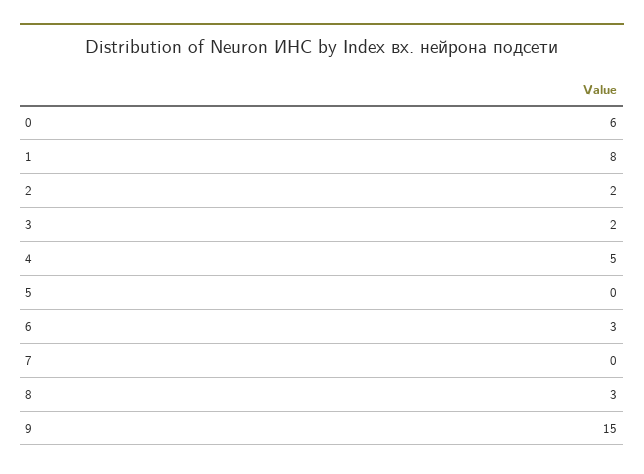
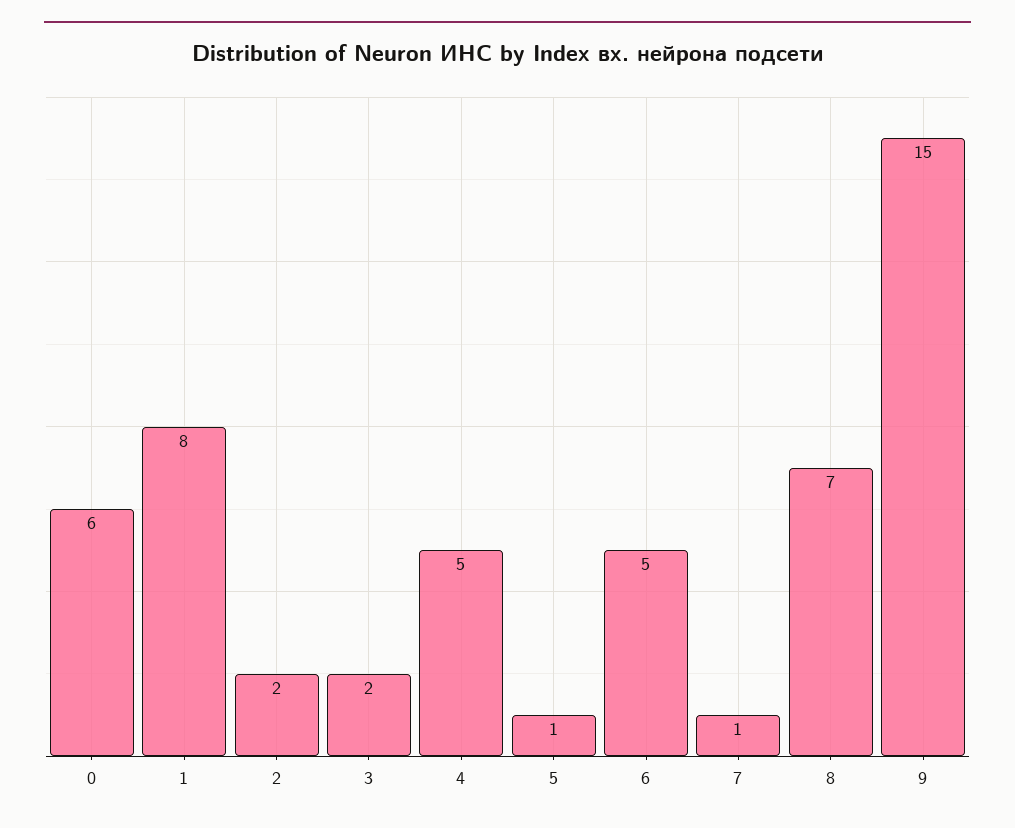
  {
    "0": 6,
    "1": 8,
    "2": 2,
    "3": 2,
    "4": 5,
-   "5": 0,
+   "5": 1,
-   "6": 3,
+   "6": 5,
-   "7": 0,
+   "7": 1,
-   "8": 3,
+   "8": 7,
    "9": 15
  }

